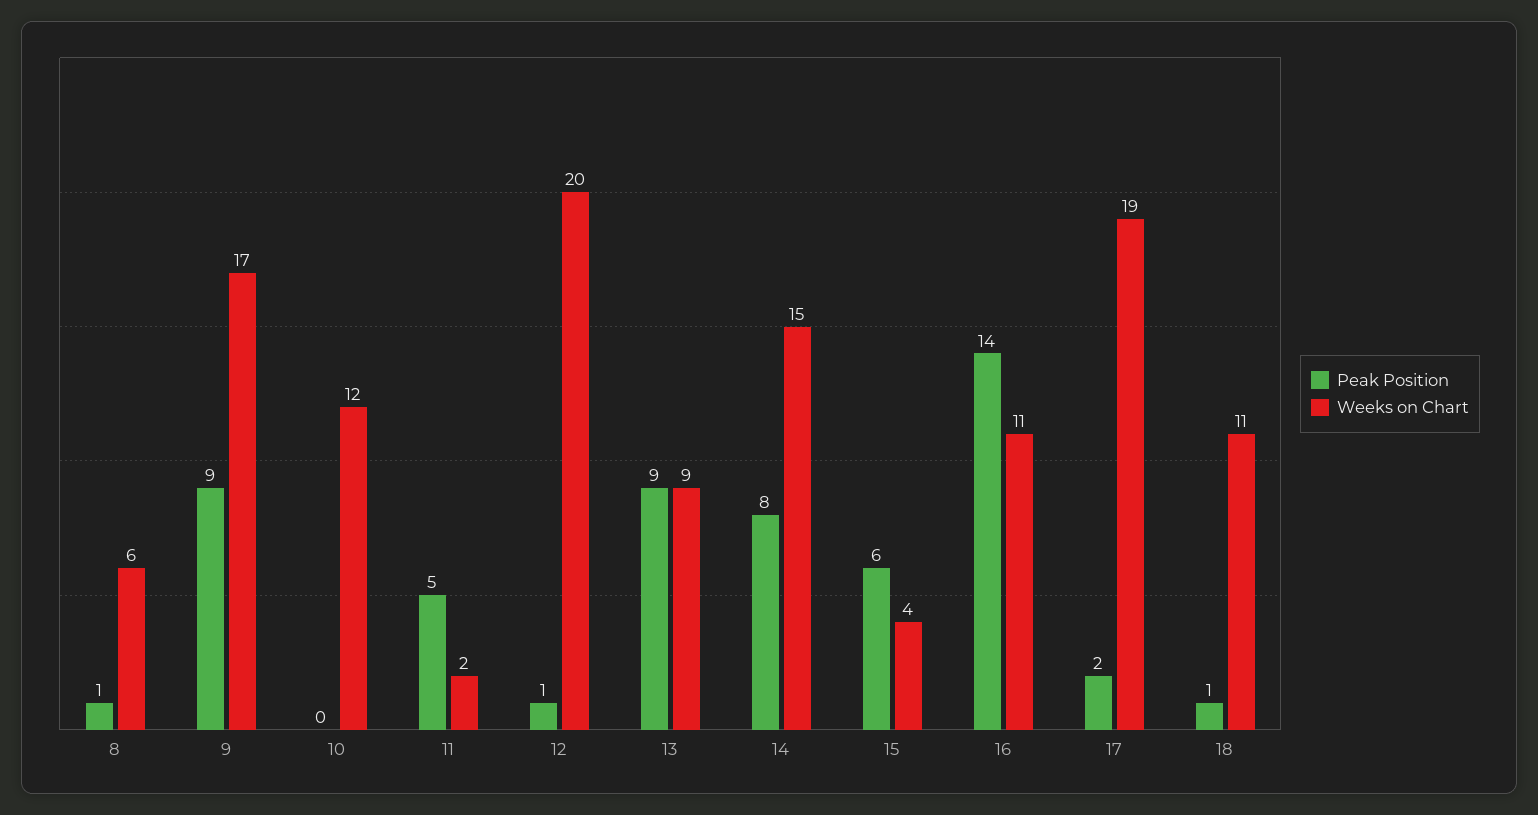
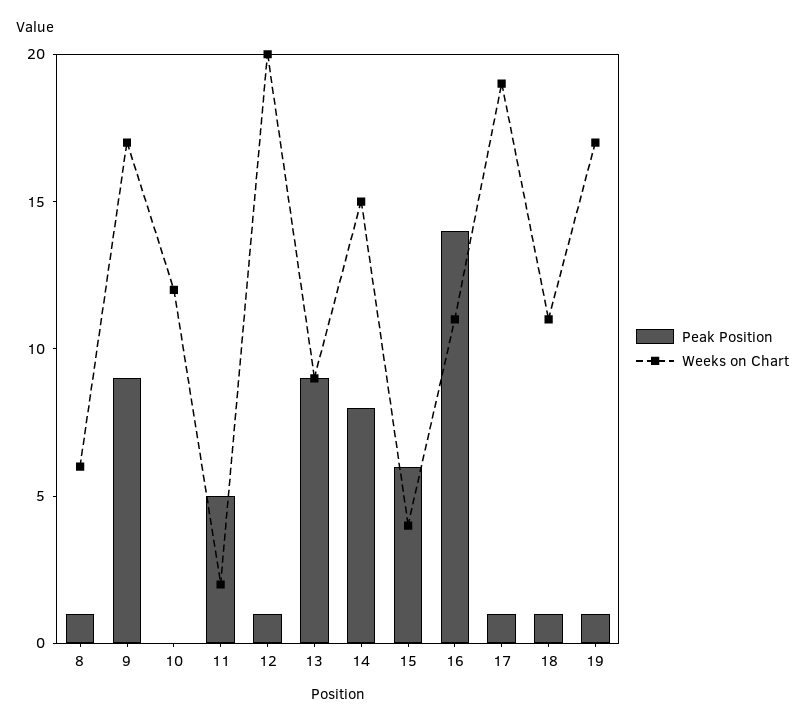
  {
    "Peak Position": {
      "8": 1,
      "9": 9,
      "10": 0,
      "11": 5,
      "12": 1,
      "13": 9,
      "14": 8,
      "15": 6,
      "16": 14,
-     "17": 2,
+     "17": 1,
-     "18": 1
+     "18": 1,
+     "19": 1
    },
    "Weeks on Chart": {
      "8": 6,
      "9": 17,
      "10": 12,
      "11": 2,
      "12": 20,
      "13": 9,
      "14": 15,
      "15": 4,
      "16": 11,
      "17": 19,
-     "18": 11
+     "18": 11,
+     "19": 17
    }
  }

